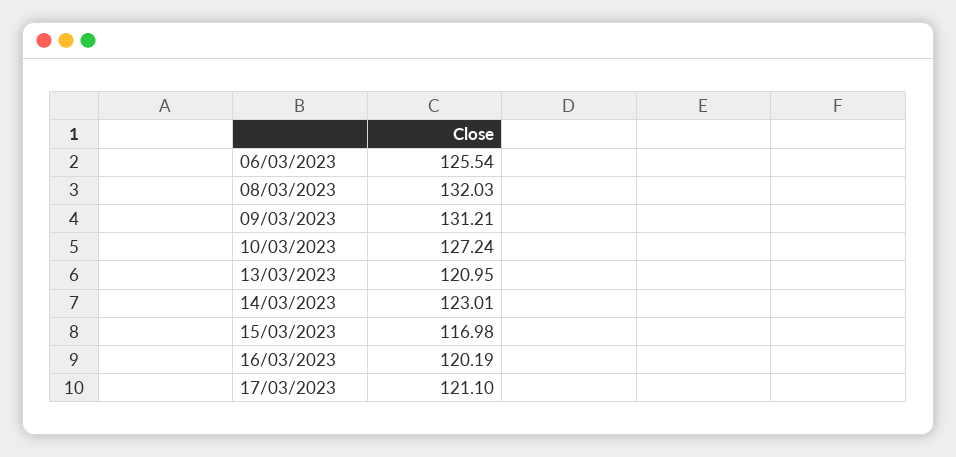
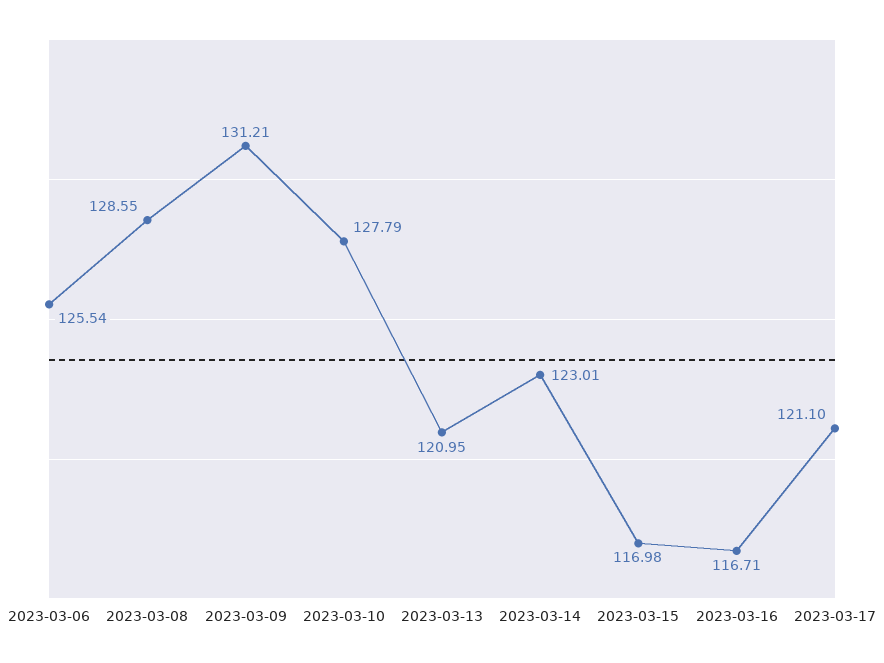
  {
    "06/03/2023": 125.54,
-   "08/03/2023": 132.03,
+   "08/03/2023": 128.55,
    "09/03/2023": 131.21,
-   "10/03/2023": 127.24,
+   "10/03/2023": 127.79,
    "13/03/2023": 120.95,
    "14/03/2023": 123.01,
    "15/03/2023": 116.98,
-   "16/03/2023": 120.19,
+   "16/03/2023": 116.71,
    "17/03/2023": 121.1
  }

